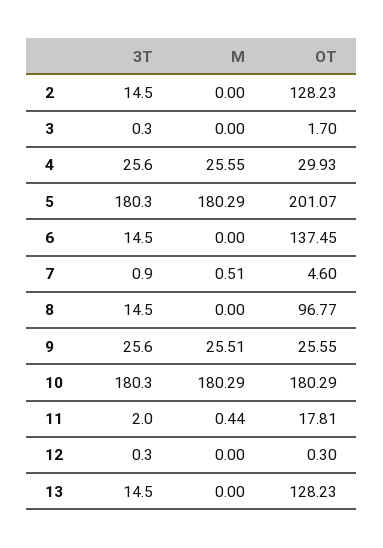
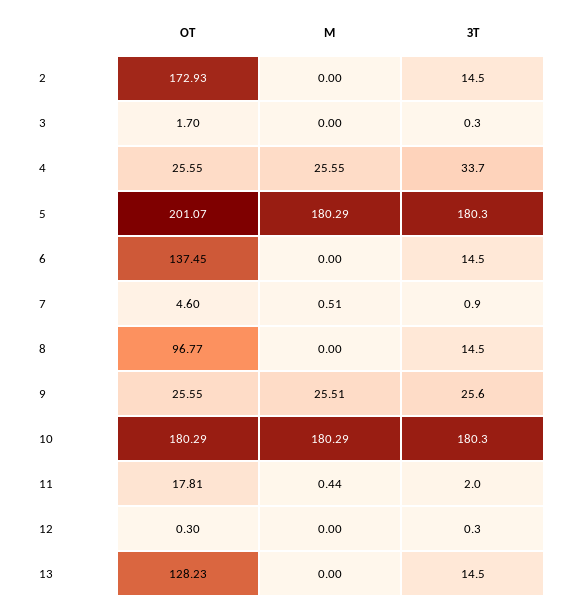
  {
    "ЗТ": {
      "2": 14.5,
      "3": 0.3,
-     "4": 25.6,
+     "4": 33.7,
      "5": 180.3,
      "6": 14.5,
      "7": 0.9,
      "8": 14.5,
      "9": 25.6,
      "10": 180.3,
      "11": 2,
      "12": 0.3,
      "13": 14.5
    },
    "М": {
      "2": 0,
      "3": 0,
      "4": 25.55,
      "5": 180.29,
      "6": 0,
      "7": 0.51,
      "8": 0,
      "9": 25.51,
      "10": 180.29,
      "11": 0.44,
      "12": 0,
      "13": 0
    },
    "ОТ": {
-     "2": 128.23,
+     "2": 172.93,
      "3": 1.7,
-     "4": 29.93,
+     "4": 25.55,
      "5": 201.07,
      "6": 137.45,
      "7": 4.6,
      "8": 96.77,
      "9": 25.55,
      "10": 180.29,
      "11": 17.81,
      "12": 0.3,
      "13": 128.23
    }
  }

